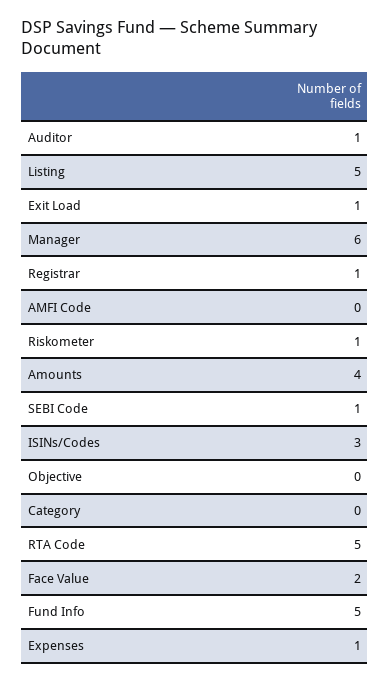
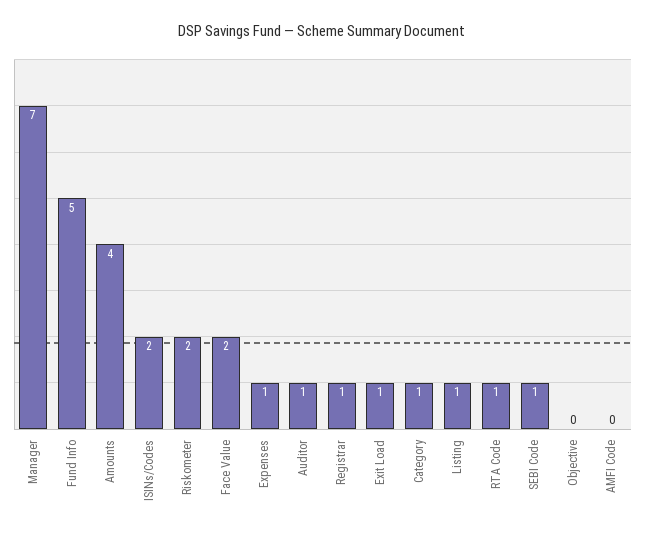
  {
    "Auditor": 1,
-   "Listing": 5,
+   "Listing": 1,
    "Exit Load": 1,
-   "Manager": 6,
+   "Manager": 7,
    "Registrar": 1,
    "AMFI Code": 0,
-   "Riskometer": 1,
+   "Riskometer": 2,
    "Amounts": 4,
    "SEBI Code": 1,
-   "ISINs/Codes": 3,
+   "ISINs/Codes": 2,
    "Objective": 0,
-   "Category": 0,
+   "Category": 1,
-   "RTA Code": 5,
+   "RTA Code": 1,
    "Face Value": 2,
    "Fund Info": 5,
    "Expenses": 1
  }

